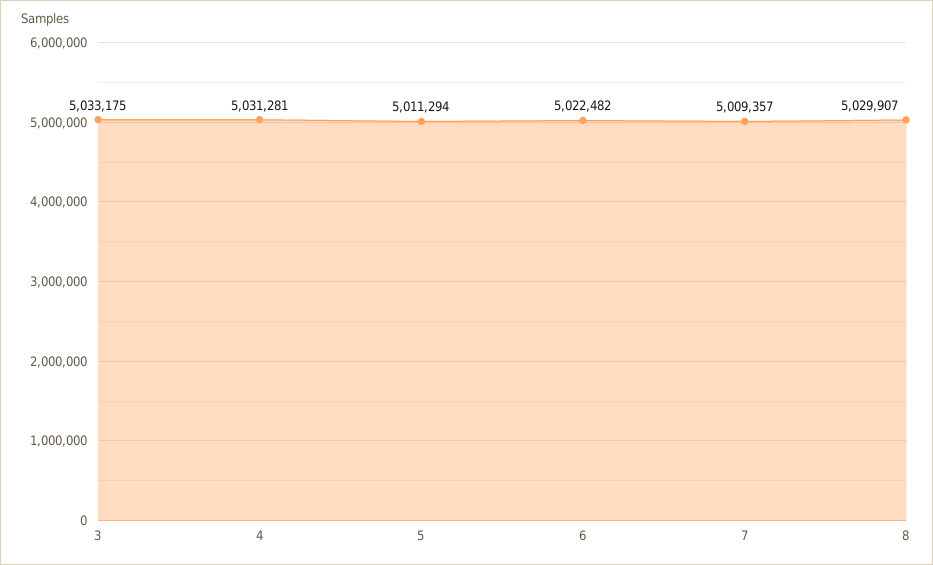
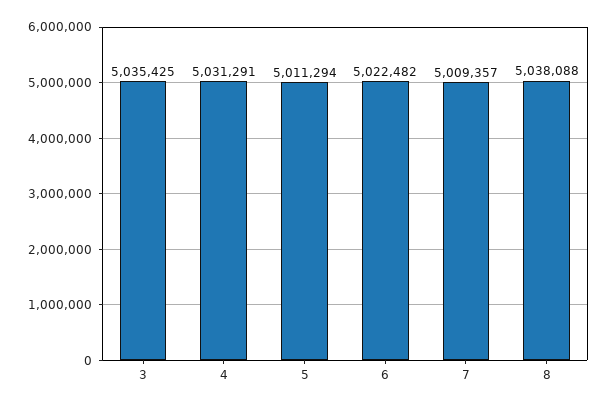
  {
-   "3": 5033175,
+   "3": 5035425,
-   "4": 5031281,
+   "4": 5031291,
    "5": 5011294,
    "6": 5022482,
    "7": 5009357,
-   "8": 5029907
+   "8": 5038088
  }

